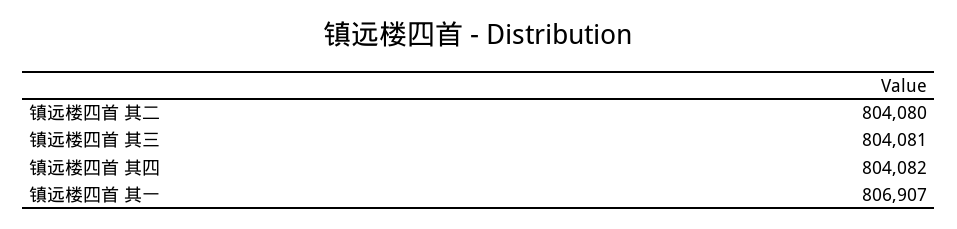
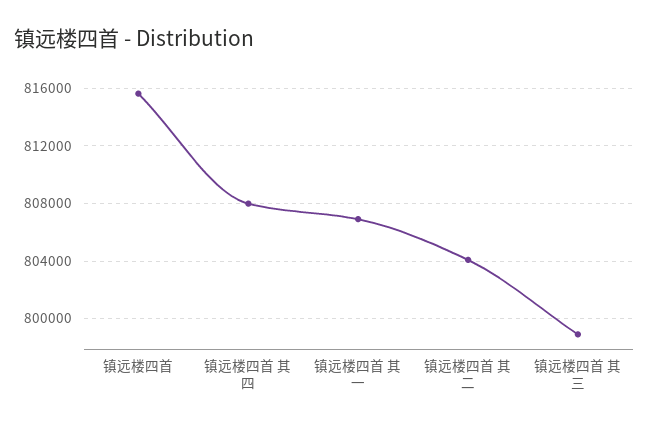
  {
    "镇远楼四首 其二": 804080,
-   "镇远楼四首 其三": 804081,
+   "镇远楼四首 其三": 799000,
-   "镇远楼四首 其四": 804082,
+   "镇远楼四首 其四": 808000,
-   "镇远楼四首 其一": 806907
+   "镇远楼四首 其一": 806907,
+   "镇远楼四首": 815500
  }

